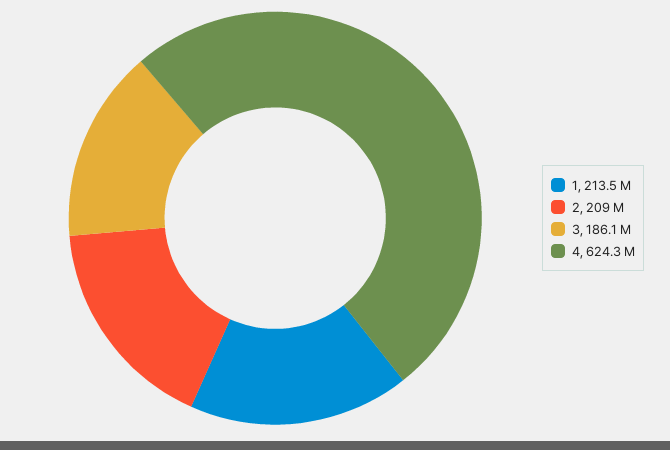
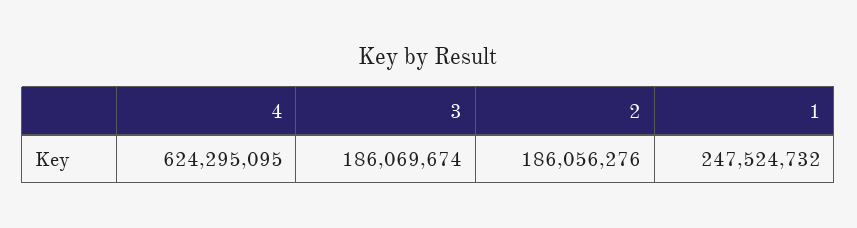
  {
-   "1": 213500000,
+   "1": 247524732,
-   "2": 209000000,
+   "2": 186056276,
    "3": 186069674,
    "4": 624295095
  }

